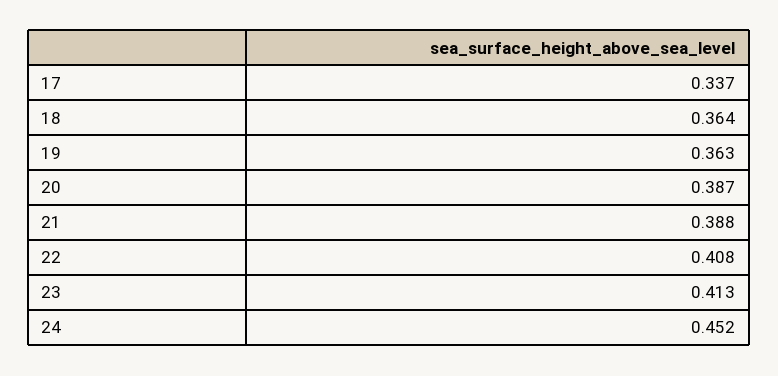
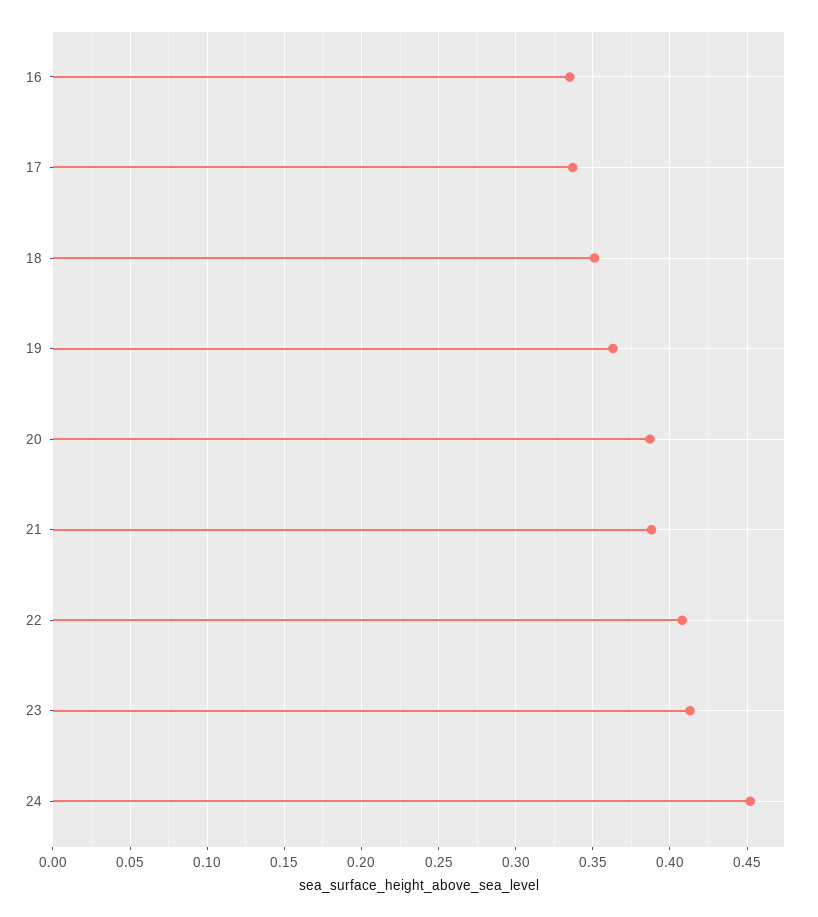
  {
    "17": 0.337,
-   "18": 0.364,
+   "18": 0.35,
    "19": 0.363,
    "20": 0.387,
    "21": 0.388,
    "22": 0.408,
    "23": 0.413,
-   "24": 0.452
+   "24": 0.452,
+   "16": 0.335
  }

